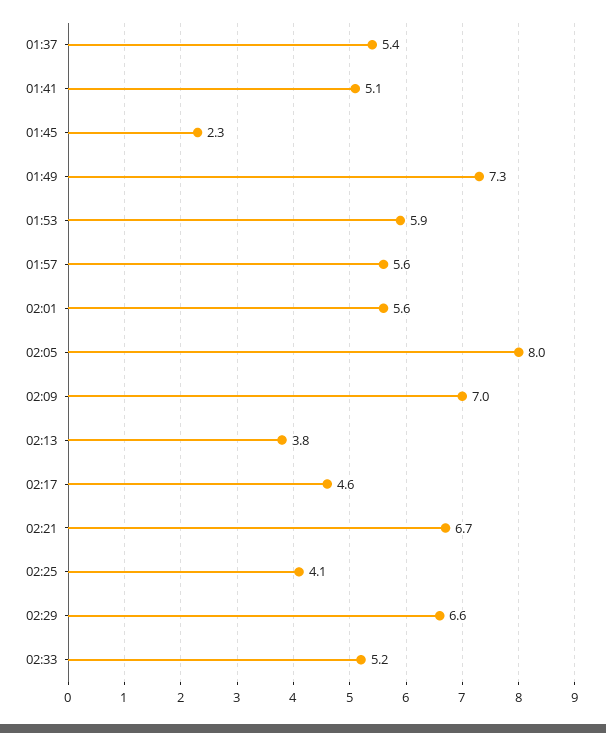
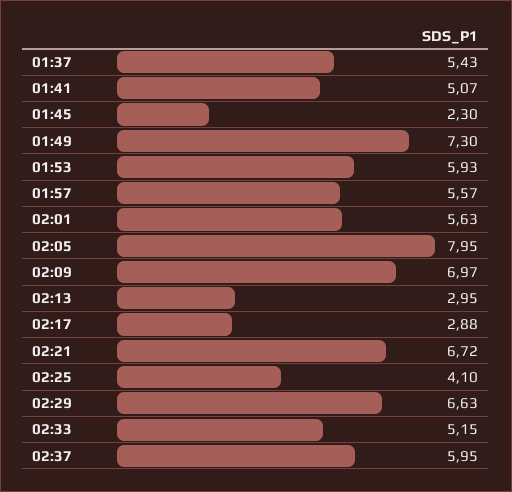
  {
    "01:37": 5.43,
    "01:41": 5.07,
    "01:45": 2.3,
    "01:49": 7.3,
    "01:53": 5.93,
    "01:57": 5.57,
    "02:01": 5.63,
    "02:05": 7.95,
    "02:09": 6.97,
-   "02:13": 3.8,
+   "02:13": 2.95,
-   "02:17": 4.6,
+   "02:17": 2.88,
    "02:21": 6.72,
    "02:25": 4.1,
    "02:29": 6.63,
-   "02:33": 5.15
+   "02:33": 5.15,
+   "02:37": 5.95
  }

